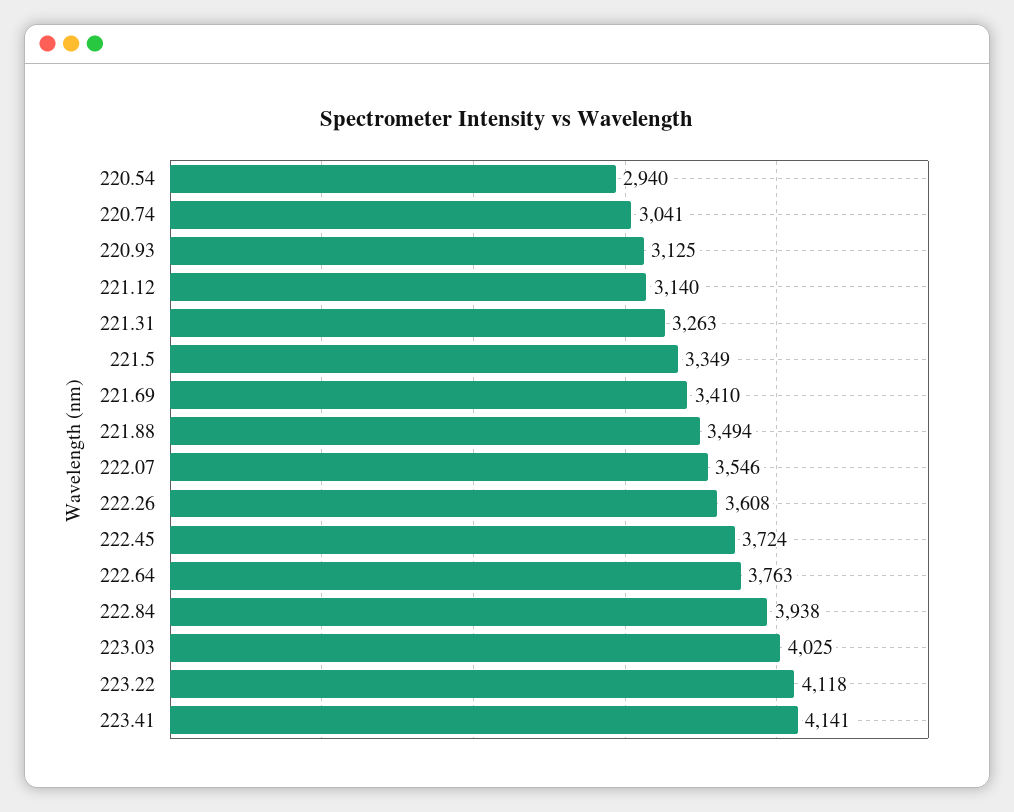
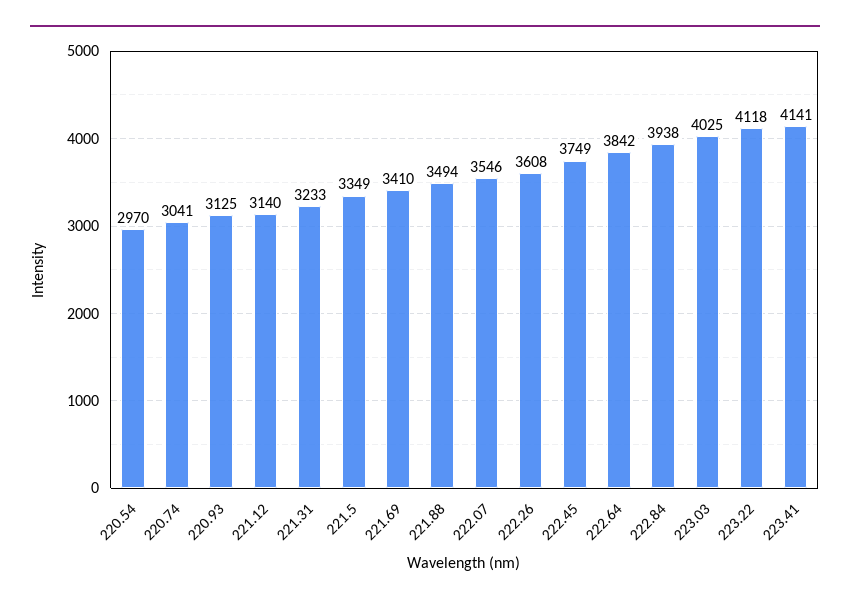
  {
-   "220.54": 2940,
+   "220.54": 2970,
    "220.74": 3041,
    "220.93": 3125,
    "221.12": 3140,
-   "221.31": 3263,
+   "221.31": 3233,
    "221.5": 3349,
    "221.69": 3410,
    "221.88": 3494,
    "222.07": 3546,
    "222.26": 3608,
-   "222.45": 3724,
+   "222.45": 3749,
-   "222.64": 3763,
+   "222.64": 3842,
    "222.84": 3938,
    "223.03": 4025,
    "223.22": 4118,
    "223.41": 4141
  }

